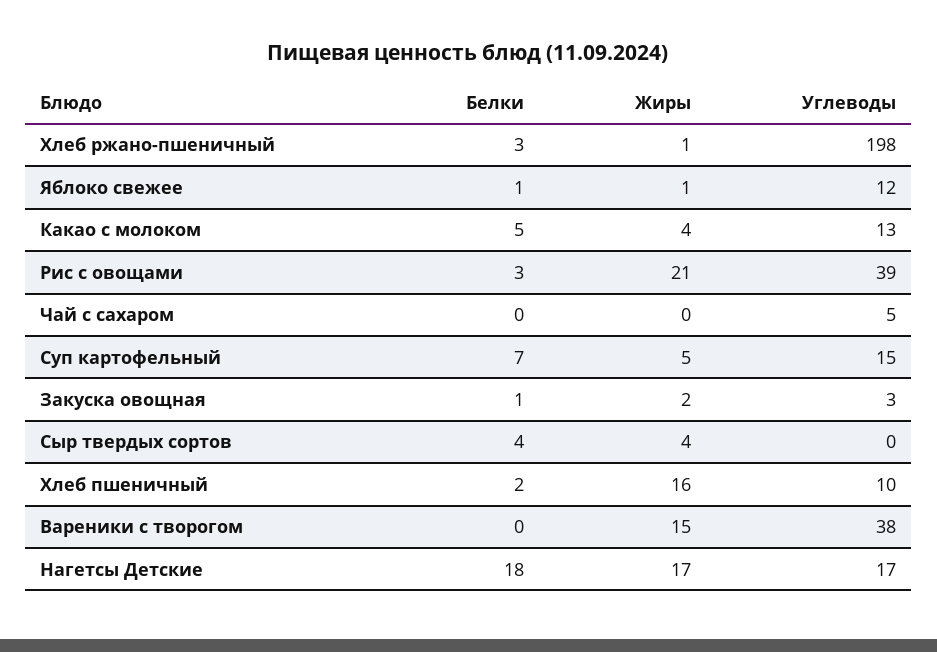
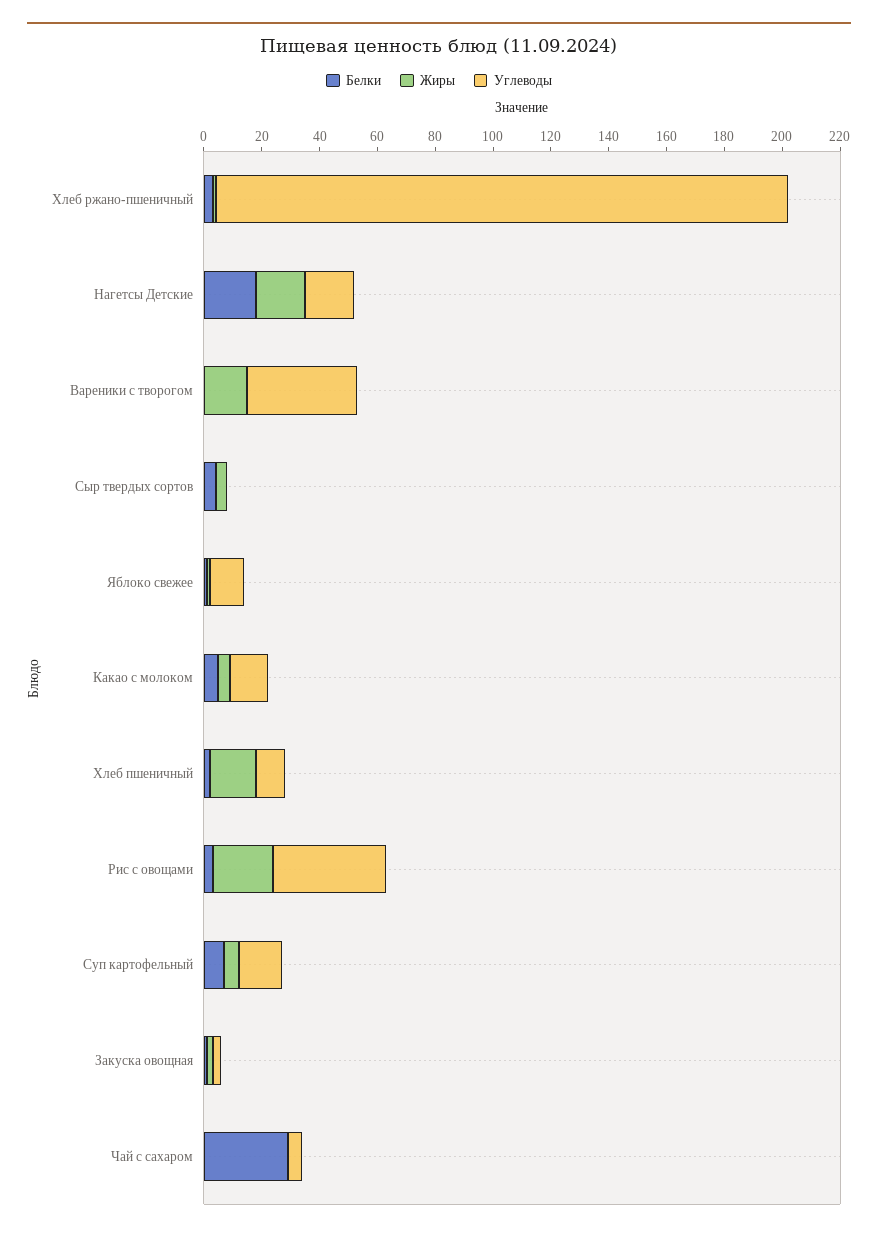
  {
    "Белки": {
      "Хлеб ржано-пшеничный": 3,
      "Яблоко свежее": 1,
      "Какао с молоком": 5,
      "Рис с овощами": 3,
-     "Чай с сахаром": 0,
+     "Чай с сахаром": 30,
      "Суп картофельный": 7,
      "Закуска овощная": 1,
      "Сыр твердых сортов": 4,
      "Хлеб пшеничный": 2,
      "Вареники с творогом": 0,
      "Нагетсы Детские": 18
    },
    "Жиры": {
      "Хлеб ржано-пшеничный": 1,
      "Яблоко свежее": 1,
      "Какао с молоком": 4,
      "Рис с овощами": 21,
      "Чай с сахаром": 0,
      "Суп картофельный": 5,
      "Закуска овощная": 2,
      "Сыр твердых сортов": 4,
      "Хлеб пшеничный": 16,
      "Вареники с творогом": 15,
      "Нагетсы Детские": 17
    },
    "Углеводы": {
      "Хлеб ржано-пшеничный": 198,
      "Яблоко свежее": 12,
      "Какао с молоком": 13,
      "Рис с овощами": 39,
      "Чай с сахаром": 5,
      "Суп картофельный": 15,
      "Закуска овощная": 3,
      "Сыр твердых сортов": 0,
      "Хлеб пшеничный": 10,
      "Вареники с творогом": 38,
      "Нагетсы Детские": 17
    }
  }

